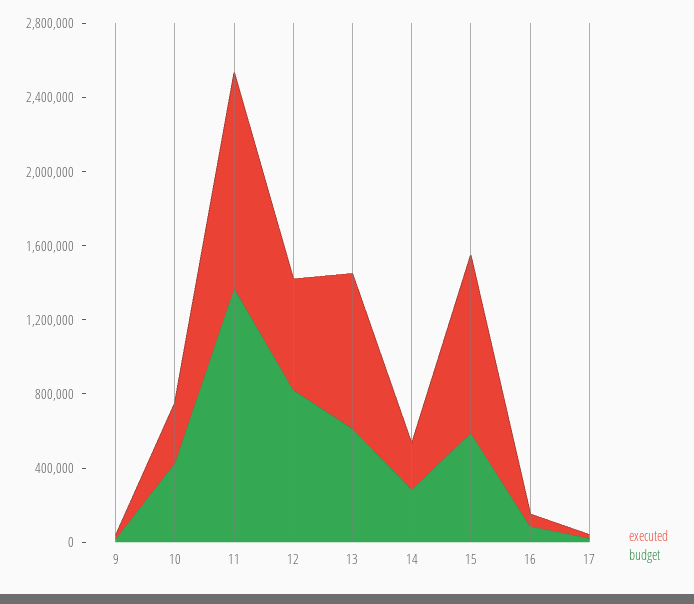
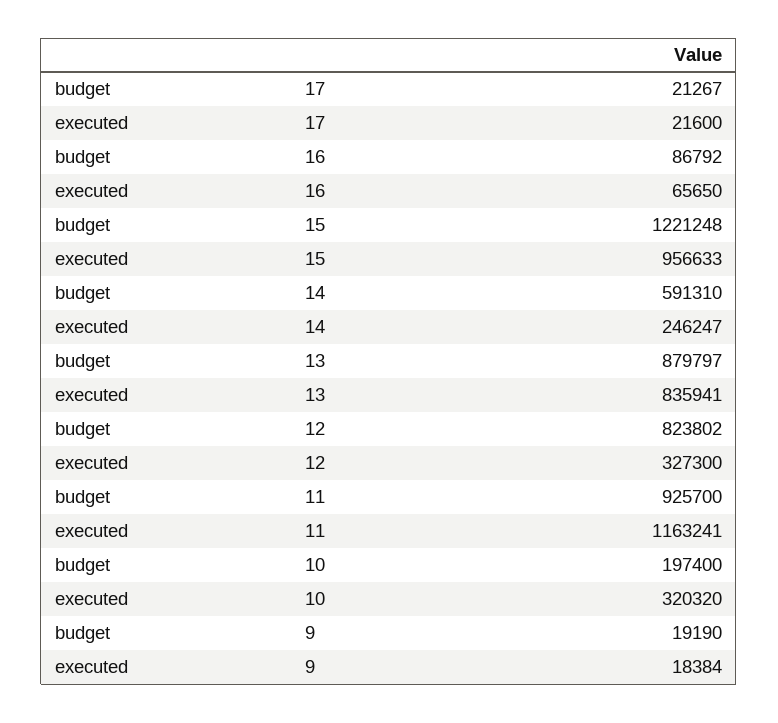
  {
    "executed": {
      "9": 18384,
      "10": 320320,
      "11": 1163241,
-     "12": 600000,
+     "12": 327300,
      "13": 835941,
      "14": 246247,
      "15": 956633,
      "16": 65650,
      "17": 21600
    },
    "budget": {
      "9": 19190,
-     "10": 400000,
+     "10": 197400,
-     "11": 1400000,
+     "11": 925700,
      "12": 823802,
-     "13": 600000,
+     "13": 879797,
-     "14": 300000,
+     "14": 591310,
-     "15": 600000,
+     "15": 1221248,
      "16": 86792,
      "17": 21267
    }
  }

